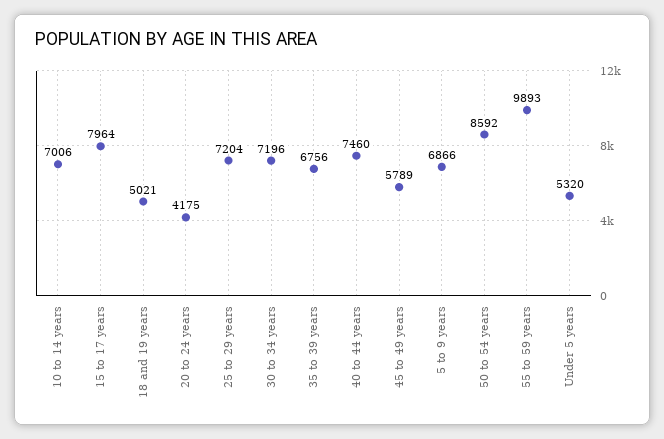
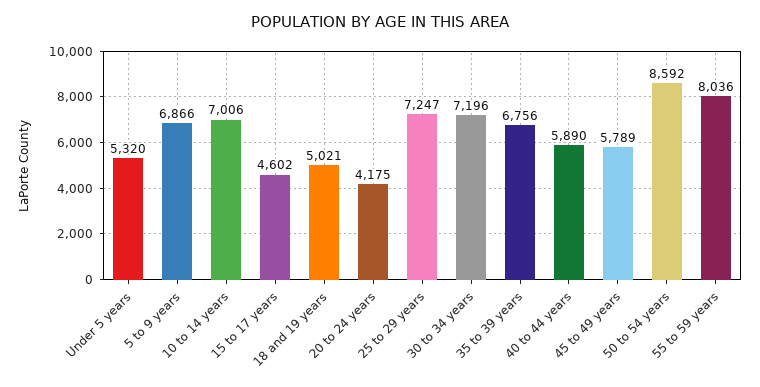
  {
    "10 to 14 years": 7006,
-   "15 to 17 years": 7964,
+   "15 to 17 years": 4602,
    "18 and 19 years": 5021,
    "20 to 24 years": 4175,
-   "25 to 29 years": 7204,
+   "25 to 29 years": 7247,
    "30 to 34 years": 7196,
    "35 to 39 years": 6756,
-   "40 to 44 years": 7460,
+   "40 to 44 years": 5890,
    "45 to 49 years": 5789,
    "5 to 9 years": 6866,
    "50 to 54 years": 8592,
-   "55 to 59 years": 9893,
+   "55 to 59 years": 8036,
    "Under 5 years": 5320
  }

